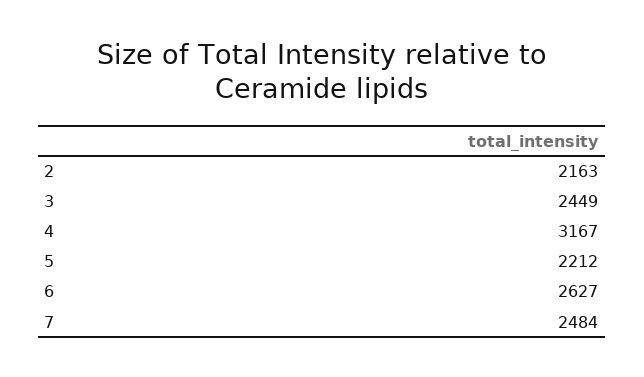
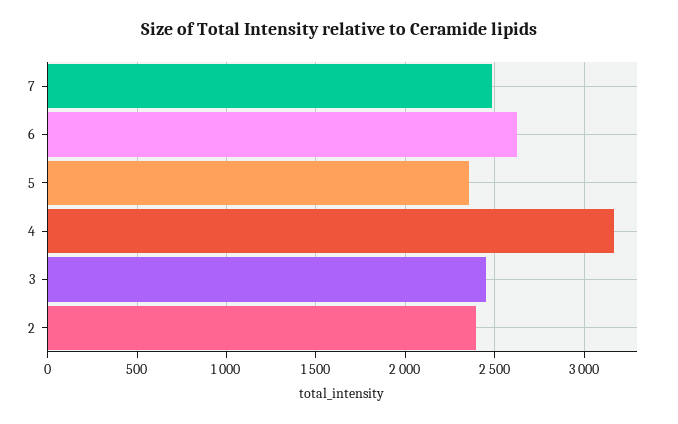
  {
-   "2": 2163,
+   "2": 2400,
    "3": 2449,
    "4": 3167,
-   "5": 2212,
+   "5": 2350,
    "6": 2627,
    "7": 2484
  }

